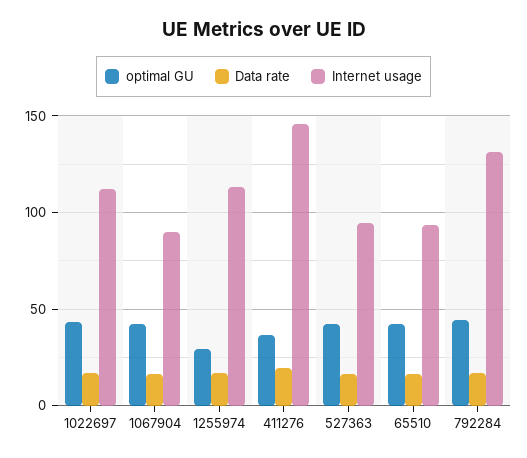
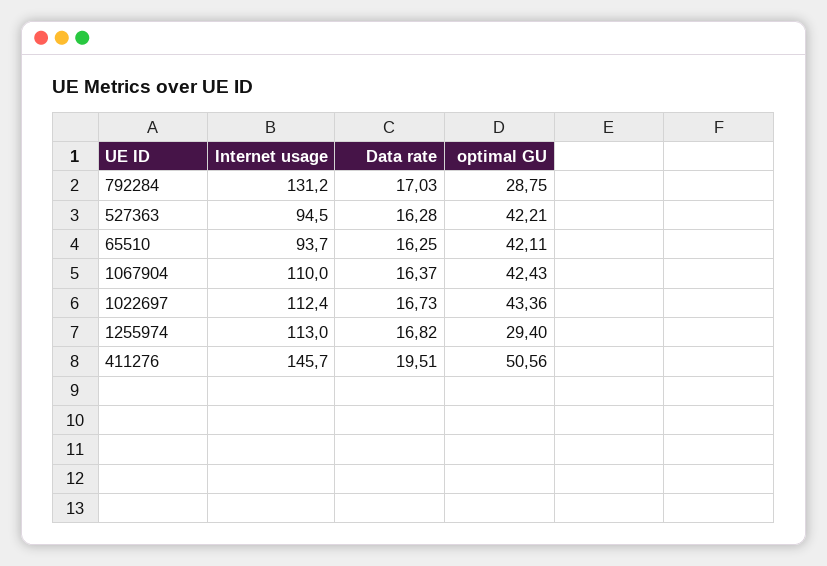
  {
    "optimal GU": {
      "1022697": 43.36,
      "1067904": 42.43,
      "1255974": 29.4,
-     "411276": 35,
+     "411276": 50.56,
      "527363": 42.21,
      "65510": 42.11,
-     "792284": 45
+     "792284": 28.75
    },
    "Data rate": {
      "1022697": 16.73,
      "1067904": 16.37,
      "1255974": 16.82,
      "411276": 19.51,
      "527363": 16.28,
      "65510": 16.25,
      "792284": 17.03
    },
    "Internet usage": {
      "1022697": 112.4,
-     "1067904": 90,
+     "1067904": 110,
      "1255974": 113,
      "411276": 145.7,
      "527363": 94.5,
      "65510": 93.7,
      "792284": 131.2
    }
  }

